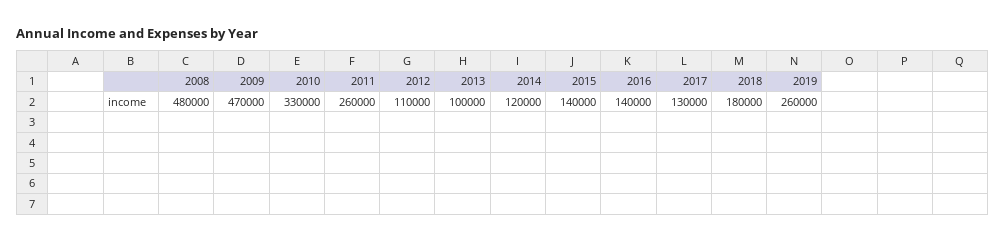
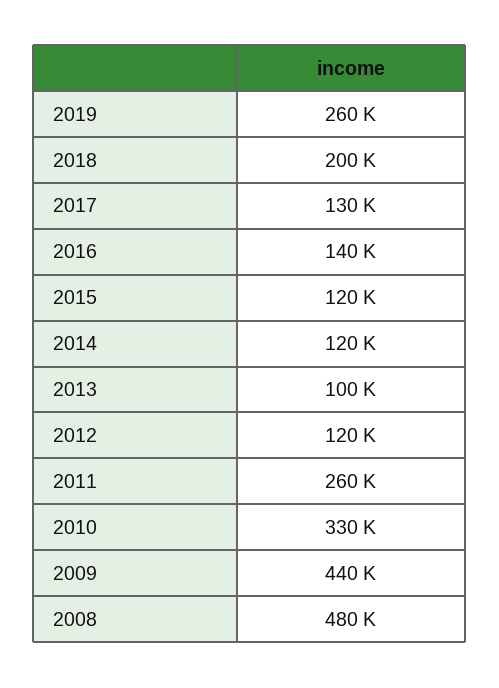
  {
    "2008": 480000,
-   "2009": 470000,
+   "2009": 440000,
    "2010": 330000,
    "2011": 260000,
-   "2012": 110000,
+   "2012": 120000,
    "2013": 100000,
    "2014": 120000,
-   "2015": 140000,
+   "2015": 120000,
    "2016": 140000,
    "2017": 130000,
-   "2018": 180000,
+   "2018": 200000,
    "2019": 260000
  }

